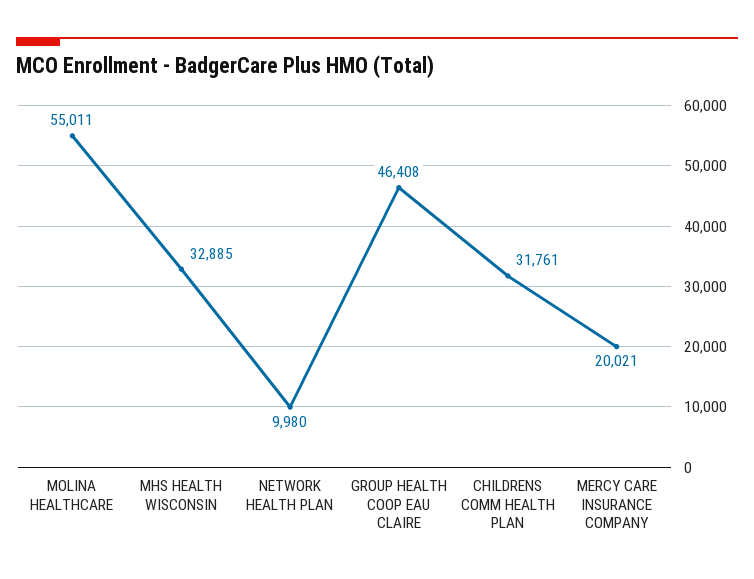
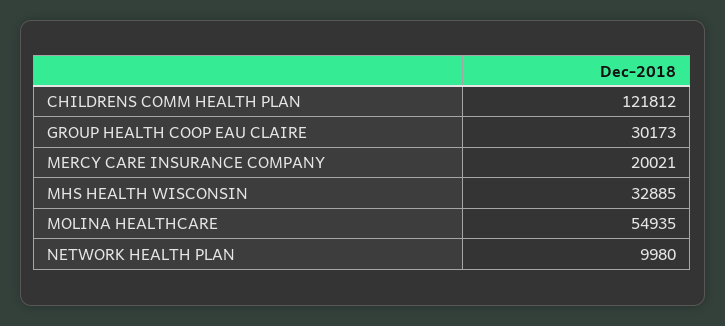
  {
-   "MOLINA HEALTHCARE": 55011,
+   "MOLINA HEALTHCARE": 54935,
    "MHS HEALTH WISCONSIN": 32885,
    "NETWORK HEALTH PLAN": 9980,
-   "GROUP HEALTH COOP EAU CLAIRE": 46408,
+   "GROUP HEALTH COOP EAU CLAIRE": 30173,
-   "CHILDRENS COMM HEALTH PLAN": 31761,
+   "CHILDRENS COMM HEALTH PLAN": 121812,
    "MERCY CARE INSURANCE COMPANY": 20021
  }

